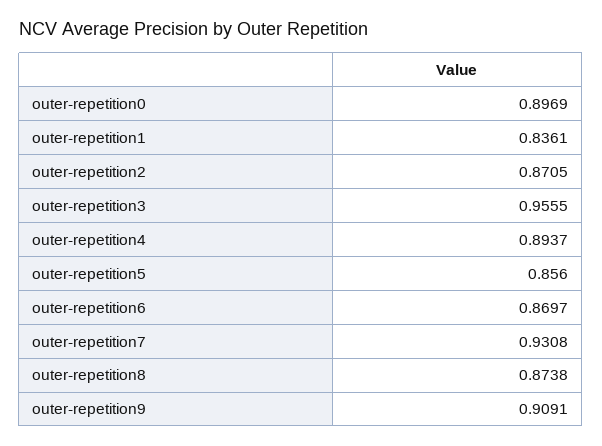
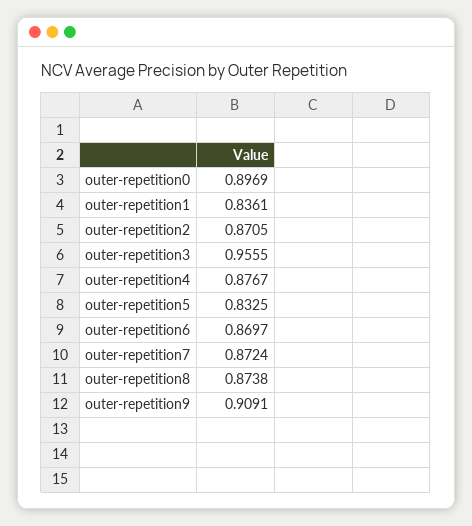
  {
    "outer-repetition0": 0.8969,
    "outer-repetition1": 0.8361,
    "outer-repetition2": 0.8705,
    "outer-repetition3": 0.9555,
-   "outer-repetition4": 0.8937,
+   "outer-repetition4": 0.8767,
-   "outer-repetition5": 0.856,
+   "outer-repetition5": 0.8325,
    "outer-repetition6": 0.8697,
-   "outer-repetition7": 0.9308,
+   "outer-repetition7": 0.8724,
    "outer-repetition8": 0.8738,
    "outer-repetition9": 0.9091
  }

